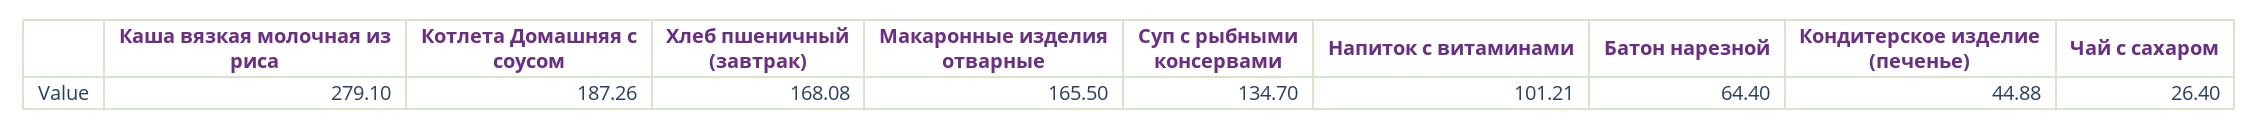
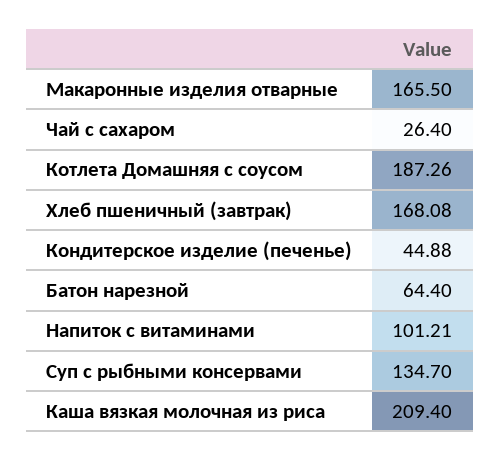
  {
-   "Каша вязкая молочная из риса": 279.1,
+   "Каша вязкая молочная из риса": 209.4,
    "Котлета Домашняя с соусом": 187.26,
    "Хлеб пшеничный (завтрак)": 168.08,
    "Макаронные изделия отварные": 165.5,
    "Суп с рыбными консервами": 134.7,
    "Напиток с витаминами": 101.21,
    "Батон нарезной": 64.4,
    "Кондитерское изделие (печенье)": 44.88,
    "Чай с сахаром": 26.4
  }

